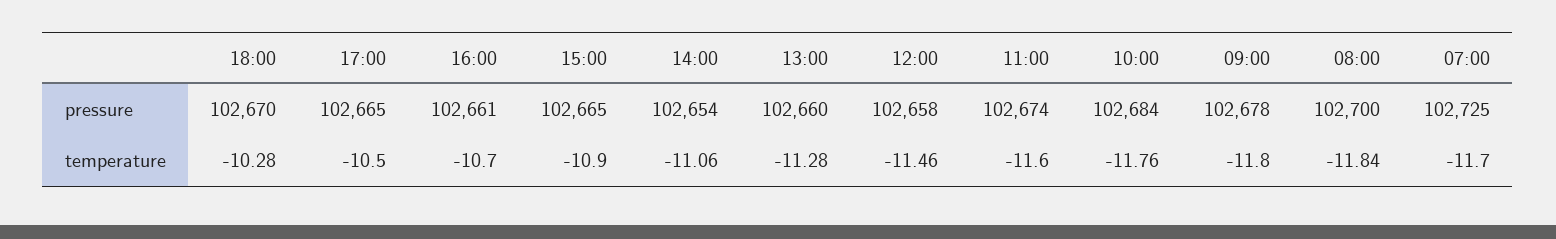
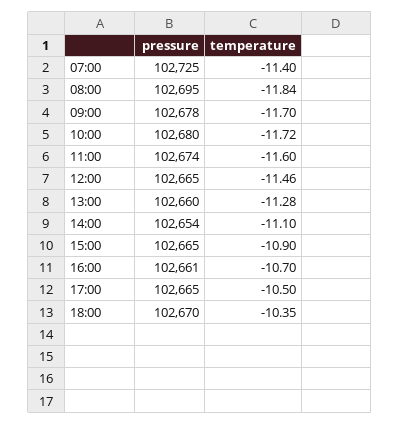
  {
    "18:00": {
      "pressure": 102670,
-     "temperature": -10.28
+     "temperature": -10.35
    },
    "17:00": {
      "pressure": 102665,
      "temperature": -10.5
    },
    "16:00": {
      "pressure": 102661,
      "temperature": -10.7
    },
    "15:00": {
      "pressure": 102665,
      "temperature": -10.9
    },
    "14:00": {
      "pressure": 102654,
-     "temperature": -11.06
+     "temperature": -11.1
    },
    "13:00": {
      "pressure": 102660,
      "temperature": -11.28
    },
    "12:00": {
-     "pressure": 102658,
+     "pressure": 102665,
      "temperature": -11.46
    },
    "11:00": {
      "pressure": 102674,
      "temperature": -11.6
    },
    "10:00": {
-     "pressure": 102684,
+     "pressure": 102680,
-     "temperature": -11.76
+     "temperature": -11.72
    },
    "09:00": {
      "pressure": 102678,
-     "temperature": -11.8
+     "temperature": -11.7
    },
    "08:00": {
-     "pressure": 102700,
+     "pressure": 102695,
      "temperature": -11.84
    },
    "07:00": {
      "pressure": 102725,
-     "temperature": -11.7
+     "temperature": -11.4
    }
  }

